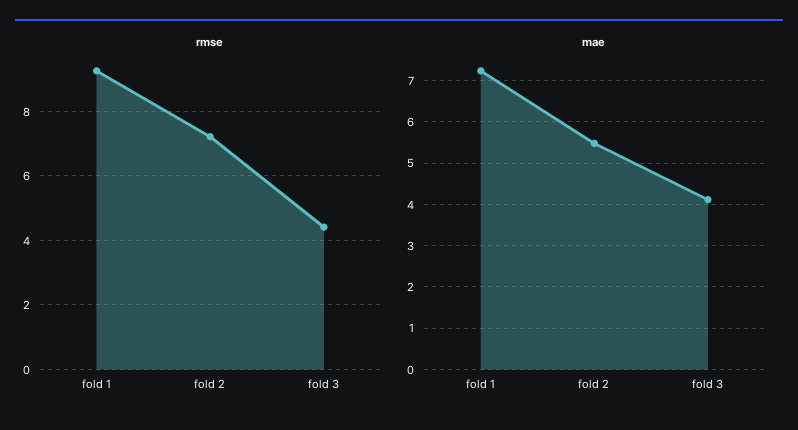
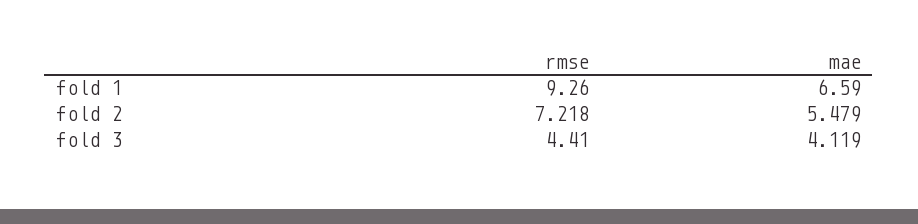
  {
    "rmse": {
      "fold 1": 9.26,
      "fold 2": 7.218,
      "fold 3": 4.41
    },
    "mae": {
-     "fold 1": 7.2,
+     "fold 1": 6.59,
      "fold 2": 5.479,
      "fold 3": 4.119
    }
  }

